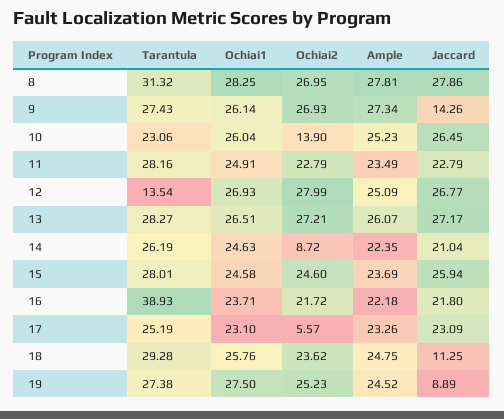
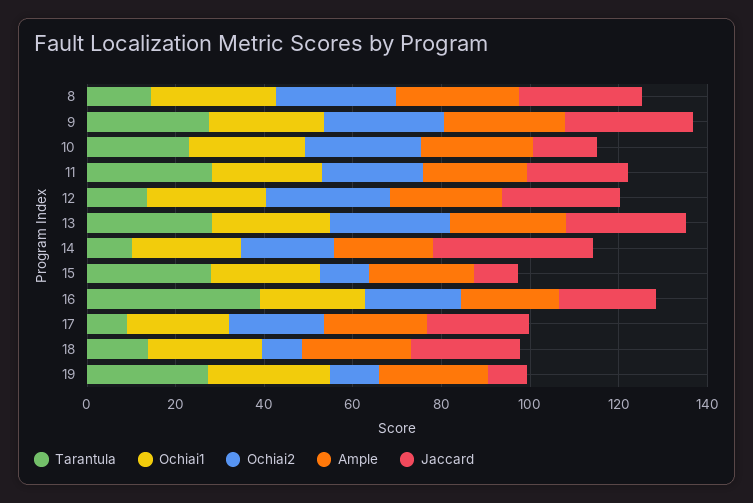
  {
    "Tarantula": {
-     "8": 31.32,
+     "8": 15,
      "9": 27.43,
      "10": 23.06,
      "11": 28.16,
      "12": 13.54,
      "13": 28.27,
-     "14": 26.19,
+     "14": 10,
      "15": 28.01,
      "16": 38.93,
-     "17": 25.19,
+     "17": 10,
-     "18": 29.28,
+     "18": 15,
      "19": 27.38
    },
    "Ochiai1": {
      "8": 28.25,
      "9": 26.14,
      "10": 26.04,
      "11": 24.91,
      "12": 26.93,
      "13": 26.51,
      "14": 24.63,
      "15": 24.58,
      "16": 23.71,
      "17": 23.1,
      "18": 25.76,
      "19": 27.5
    },
    "Ochiai2": {
      "8": 26.95,
      "9": 26.93,
-     "10": 13.9,
+     "10": 25,
      "11": 22.79,
      "12": 27.99,
      "13": 27.21,
-     "14": 8.72,
+     "14": 20,
-     "15": 24.6,
+     "15": 10,
      "16": 21.72,
-     "17": 5.57,
+     "17": 20,
-     "18": 23.62,
+     "18": 10,
-     "19": 25.23
+     "19": 10
    },
    "Ample": {
      "8": 27.81,
      "9": 27.34,
      "10": 25.23,
      "11": 23.49,
      "12": 25.09,
      "13": 26.07,
      "14": 22.35,
      "15": 23.69,
      "16": 22.18,
      "17": 23.26,
      "18": 24.75,
      "19": 24.52
    },
    "Jaccard": {
      "8": 27.86,
-     "9": 14.26,
+     "9": 30,
-     "10": 26.45,
+     "10": 15,
      "11": 22.79,
      "12": 26.77,
      "13": 27.17,
-     "14": 21.04,
+     "14": 35,
-     "15": 25.94,
+     "15": 10,
      "16": 21.8,
      "17": 23.09,
-     "18": 11.25,
+     "18": 25,
      "19": 8.89
    }
  }

